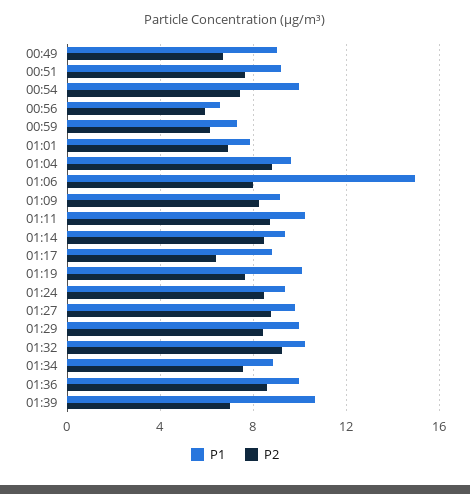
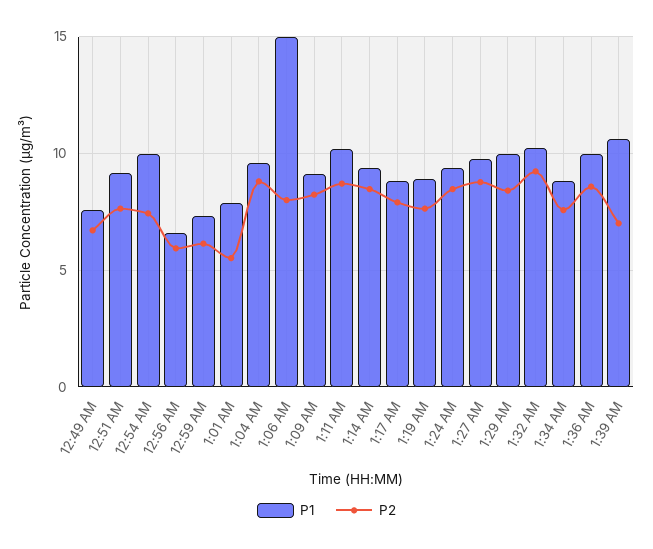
  {
    "P1": {
-     "00:49": 9,
+     "00:49": 7.5,
      "00:51": 9,
      "00:54": 10,
      "00:56": 6.5,
      "00:59": 7.5,
      "01:01": 8,
      "01:04": 9.5,
      "01:06": 15,
      "01:09": 9,
      "01:11": 10,
      "01:14": 9.5,
      "01:17": 9,
-     "01:19": 10,
+     "01:19": 9,
      "01:24": 9.5,
      "01:27": 10,
      "01:29": 10,
      "01:32": 10,
      "01:34": 9,
      "01:36": 10,
      "01:39": 10.5
    },
    "P2": {
      "00:49": 6.5,
      "00:51": 7.5,
      "00:54": 7.5,
      "00:56": 6,
      "00:59": 6,
-     "01:01": 7,
+     "01:01": 5.5,
      "01:04": 9,
      "01:06": 8,
      "01:09": 8,
      "01:11": 8.5,
      "01:14": 8.5,
-     "01:17": 6.5,
+     "01:17": 8,
      "01:19": 7.5,
      "01:24": 8.5,
      "01:27": 9,
      "01:29": 8.5,
      "01:32": 9,
      "01:34": 7.5,
      "01:36": 8.5,
      "01:39": 7
    }
  }

